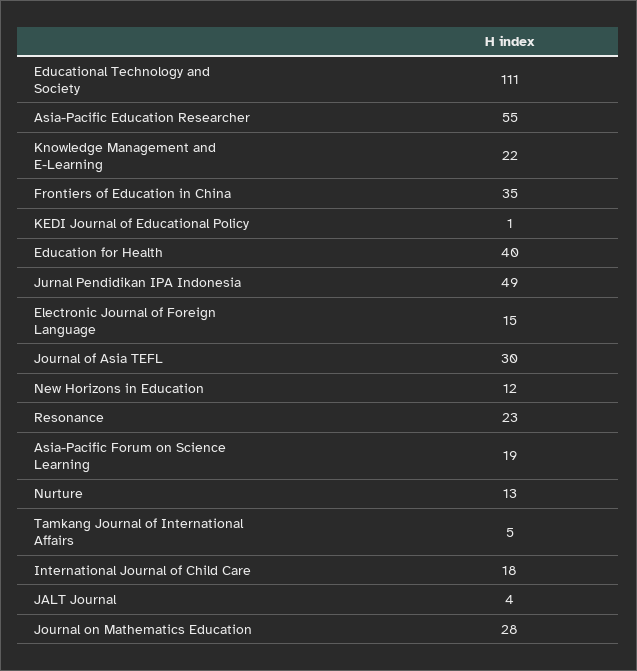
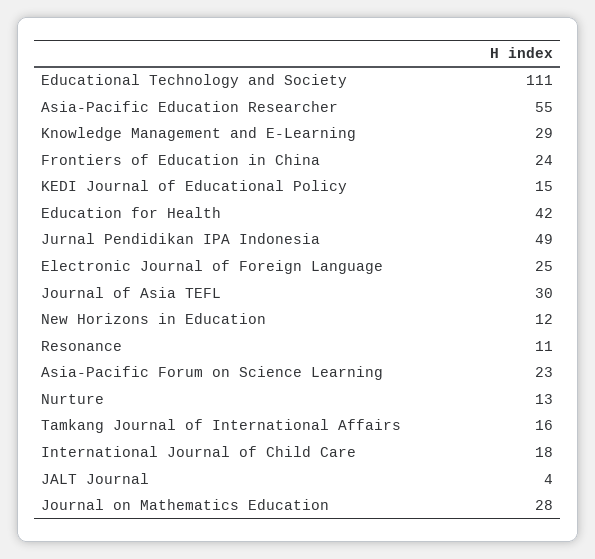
  {
    "Educational Technology and Society": 111,
    "Asia-Pacific Education Researcher": 55,
-   "Knowledge Management and E-Learning": 22,
+   "Knowledge Management and E-Learning": 29,
-   "Frontiers of Education in China": 35,
+   "Frontiers of Education in China": 24,
-   "KEDI Journal of Educational Policy": 1,
+   "KEDI Journal of Educational Policy": 15,
-   "Education for Health": 40,
+   "Education for Health": 42,
    "Jurnal Pendidikan IPA Indonesia": 49,
-   "Electronic Journal of Foreign Language": 15,
+   "Electronic Journal of Foreign Language": 25,
    "Journal of Asia TEFL": 30,
    "New Horizons in Education": 12,
-   "Resonance": 23,
+   "Resonance": 11,
-   "Asia-Pacific Forum on Science Learning": 19,
+   "Asia-Pacific Forum on Science Learning": 23,
    "Nurture": 13,
-   "Tamkang Journal of International Affairs": 5,
+   "Tamkang Journal of International Affairs": 16,
    "International Journal of Child Care": 18,
    "JALT Journal": 4,
    "Journal on Mathematics Education": 28
  }

